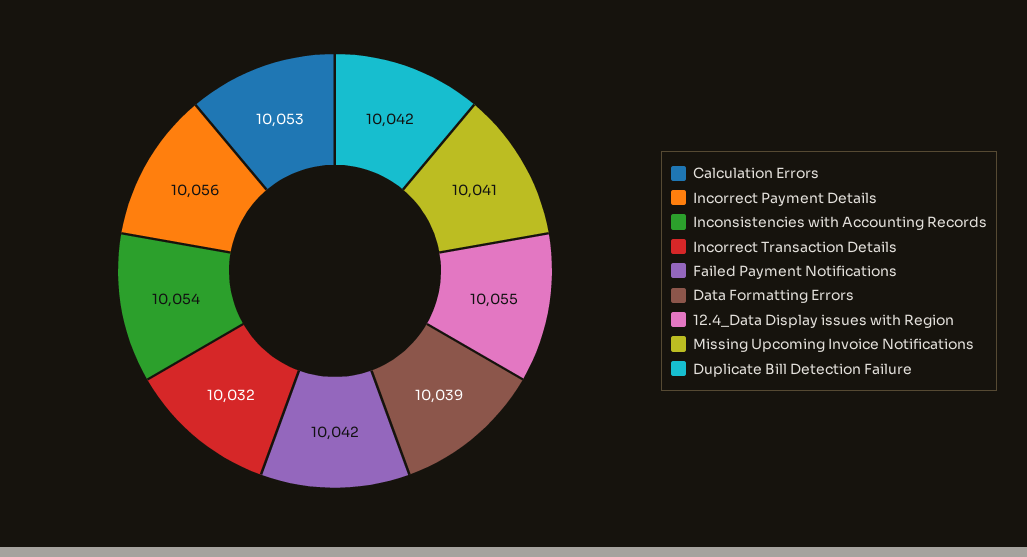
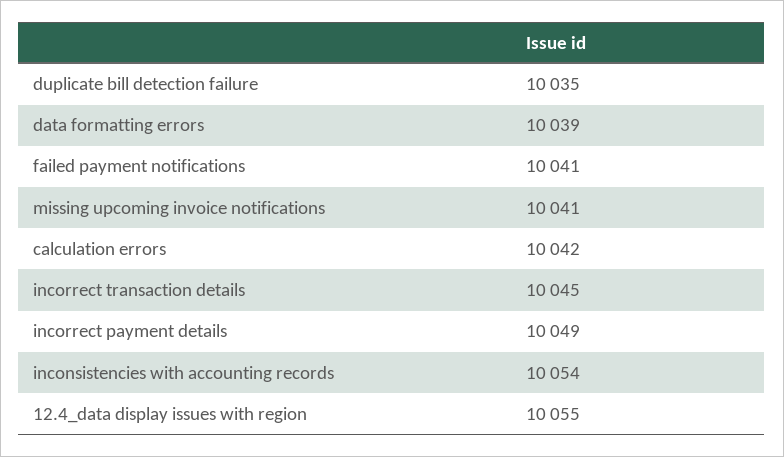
  {
-   "Calculation Errors": 10053,
+   "Calculation Errors": 10042,
-   "Incorrect Payment Details": 10056,
+   "Incorrect Payment Details": 10049,
    "Inconsistencies with Accounting Records": 10054,
-   "Incorrect Transaction Details": 10032,
+   "Incorrect Transaction Details": 10045,
-   "Failed Payment Notifications": 10042,
+   "Failed Payment Notifications": 10041,
    "Data Formatting Errors": 10039,
    "12.4_Data Display issues with Region": 10055,
    "Missing Upcoming Invoice Notifications": 10041,
-   "Duplicate Bill Detection Failure": 10042
+   "Duplicate Bill Detection Failure": 10035
  }

